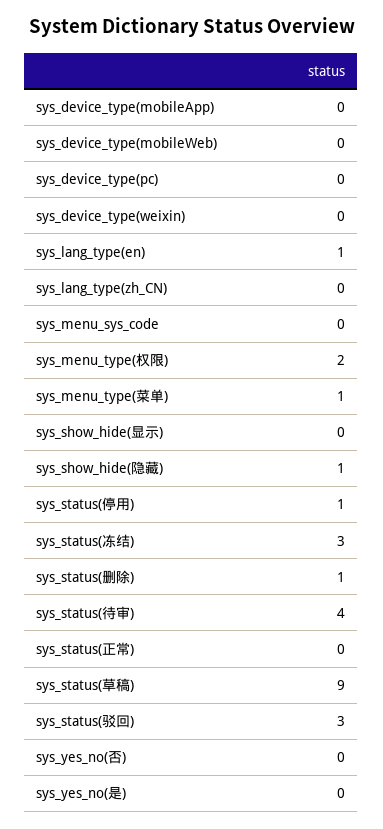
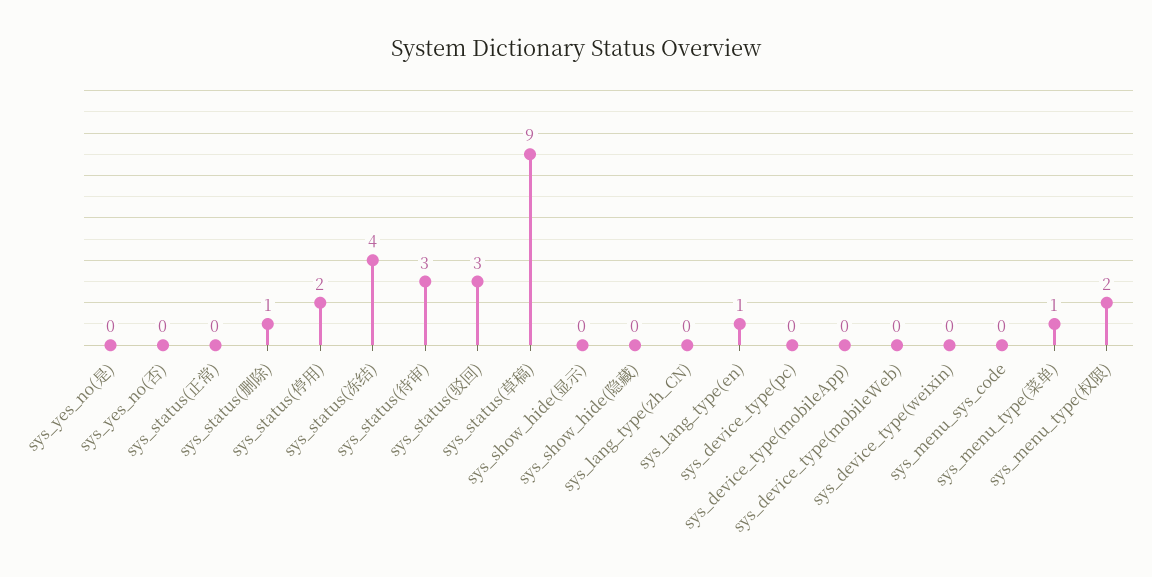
  {
    "sys_device_type(mobileApp)": 0,
    "sys_device_type(mobileWeb)": 0,
    "sys_device_type(pc)": 0,
    "sys_device_type(weixin)": 0,
    "sys_lang_type(en)": 1,
    "sys_lang_type(zh_CN)": 0,
    "sys_menu_sys_code": 0,
    "sys_menu_type(权限)": 2,
    "sys_menu_type(菜单)": 1,
    "sys_show_hide(显示)": 0,
-   "sys_show_hide(隐藏)": 1,
+   "sys_show_hide(隐藏)": 0,
-   "sys_status(停用)": 1,
+   "sys_status(停用)": 2,
-   "sys_status(冻结)": 3,
+   "sys_status(冻结)": 4,
    "sys_status(删除)": 1,
-   "sys_status(待审)": 4,
+   "sys_status(待审)": 3,
    "sys_status(正常)": 0,
    "sys_status(草稿)": 9,
    "sys_status(驳回)": 3,
    "sys_yes_no(否)": 0,
    "sys_yes_no(是)": 0
  }

